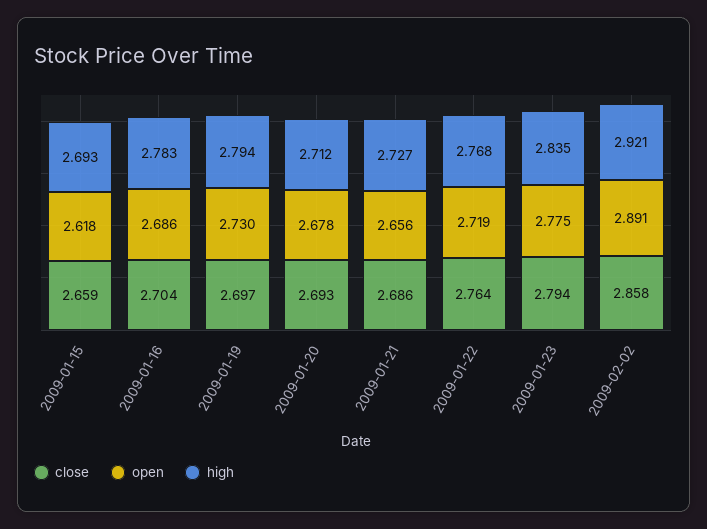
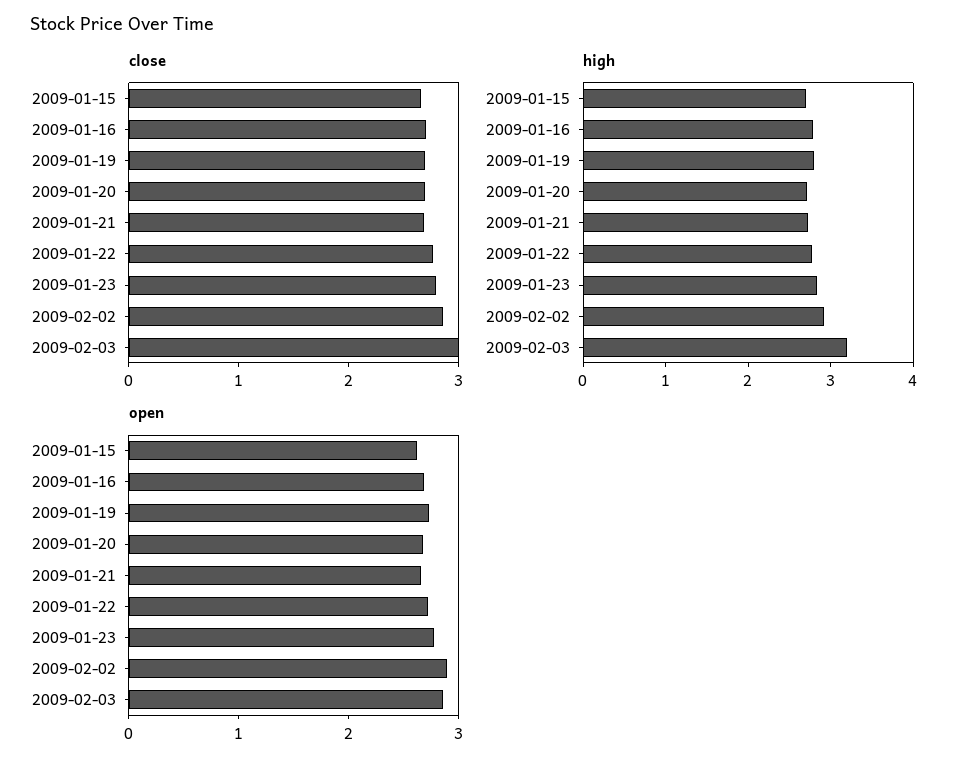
  {
    "close": {
      "2009-01-15": 2.659,
      "2009-01-16": 2.704,
      "2009-01-19": 2.697,
      "2009-01-20": 2.693,
      "2009-01-21": 2.686,
      "2009-01-22": 2.764,
      "2009-01-23": 2.794,
-     "2009-02-02": 2.858
+     "2009-02-02": 2.858,
+     "2009-02-03": 3
    },
    "open": {
      "2009-01-15": 2.618,
      "2009-01-16": 2.686,
      "2009-01-19": 2.73,
      "2009-01-20": 2.678,
      "2009-01-21": 2.656,
      "2009-01-22": 2.719,
      "2009-01-23": 2.775,
-     "2009-02-02": 2.891
+     "2009-02-02": 2.891,
+     "2009-02-03": 2.8
    },
    "high": {
      "2009-01-15": 2.693,
      "2009-01-16": 2.783,
      "2009-01-19": 2.794,
      "2009-01-20": 2.712,
      "2009-01-21": 2.727,
      "2009-01-22": 2.768,
      "2009-01-23": 2.835,
-     "2009-02-02": 2.921
+     "2009-02-02": 2.921,
+     "2009-02-03": 3.2
    }
  }

